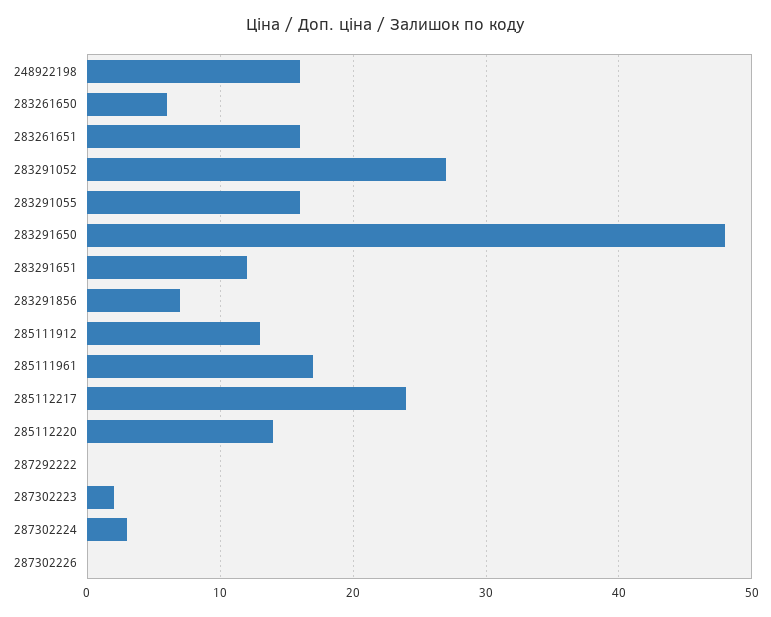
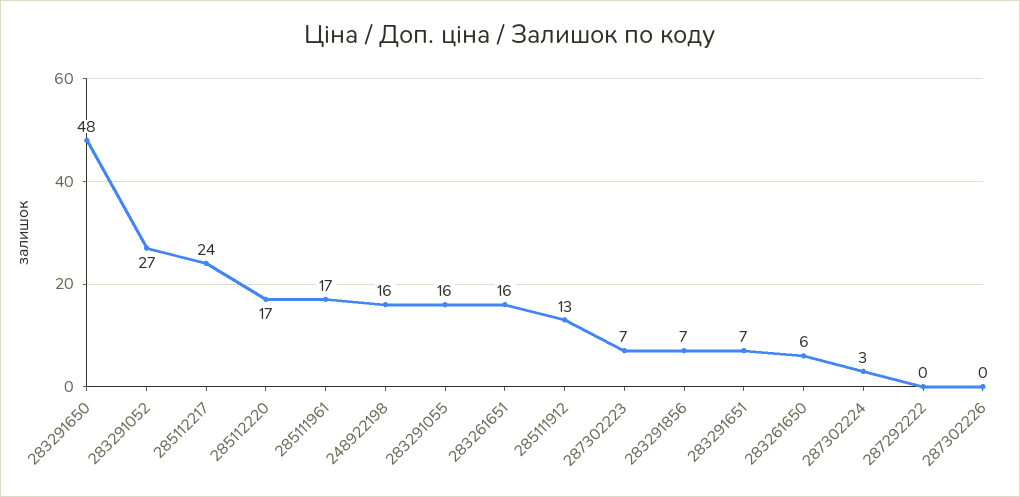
  {
    "248922198": 16,
    "283261650": 6,
    "283261651": 16,
    "283291052": 27,
    "283291055": 16,
    "283291650": 48,
-   "283291651": 12,
+   "283291651": 7,
    "283291856": 7,
    "285111912": 13,
    "285111961": 17,
    "285112217": 24,
-   "285112220": 14,
+   "285112220": 17,
    "287292222": 0,
-   "287302223": 2,
+   "287302223": 7,
    "287302224": 3,
    "287302226": 0
  }

